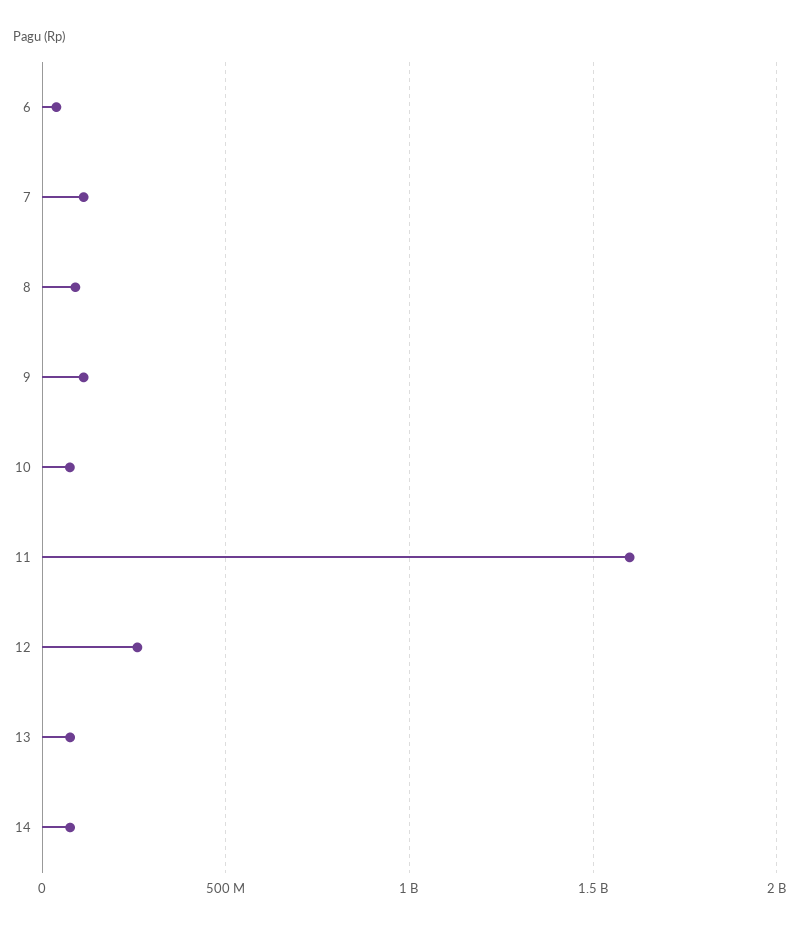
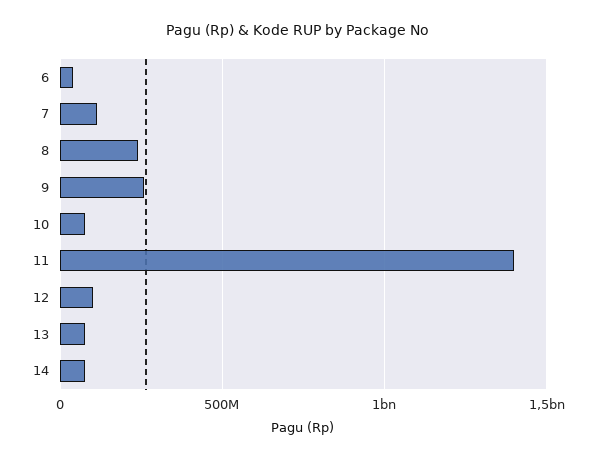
  {
    "6": 50000000,
    "7": 100000000,
-   "8": 100000000,
+   "8": 250000000,
-   "9": 100000000,
+   "9": 250000000,
    "10": 100000000,
-   "11": 1600000000,
+   "11": 1400000000,
-   "12": 250000000,
+   "12": 100000000,
    "13": 100000000,
    "14": 100000000
  }

